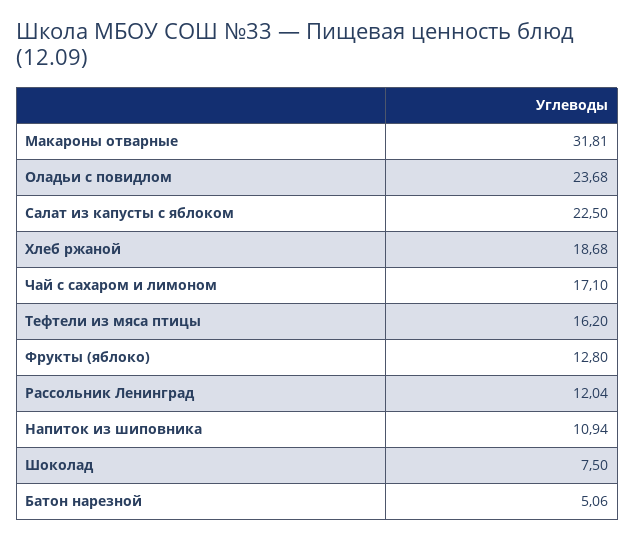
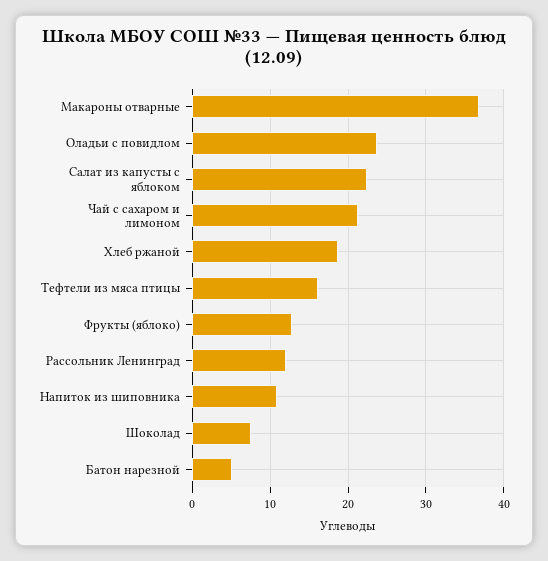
  {
-   "Макароны отварные": 31.81,
+   "Макароны отварные": 37,
    "Оладьи с повидлом": 23.68,
    "Салат из капусты с яблоком": 22.5,
    "Хлеб ржаной": 18.68,
-   "Чай с сахаром и лимоном": 17.1,
+   "Чай с сахаром и лимоном": 21,
    "Тефтели из мяса птицы": 16.2,
    "Фрукты (яблоко)": 12.8,
    "Рассольник Ленинград": 12.04,
    "Напиток из шиповника": 10.94,
    "Шоколад": 7.5,
    "Батон нарезной": 5.06
  }

